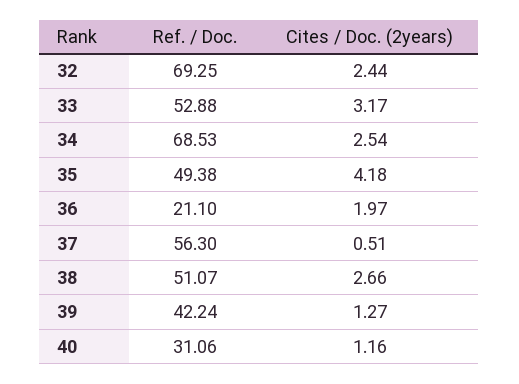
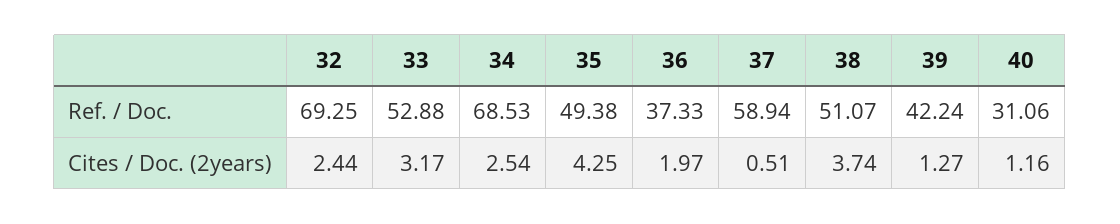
  {
    "Ref. / Doc.": {
      "32": 69.25,
      "33": 52.88,
      "34": 68.53,
      "35": 49.38,
-     "36": 21.1,
+     "36": 37.33,
-     "37": 56.3,
+     "37": 58.94,
      "38": 51.07,
      "39": 42.24,
      "40": 31.06
    },
    "Cites / Doc. (2years)": {
      "32": 2.44,
      "33": 3.17,
      "34": 2.54,
-     "35": 4.18,
+     "35": 4.25,
      "36": 1.97,
      "37": 0.51,
-     "38": 2.66,
+     "38": 3.74,
      "39": 1.27,
      "40": 1.16
    }
  }

